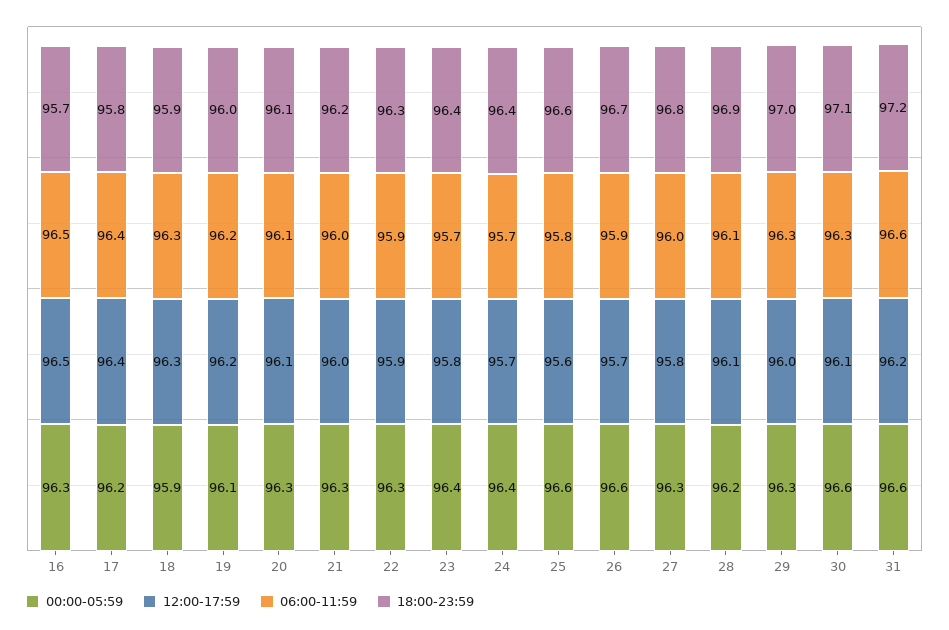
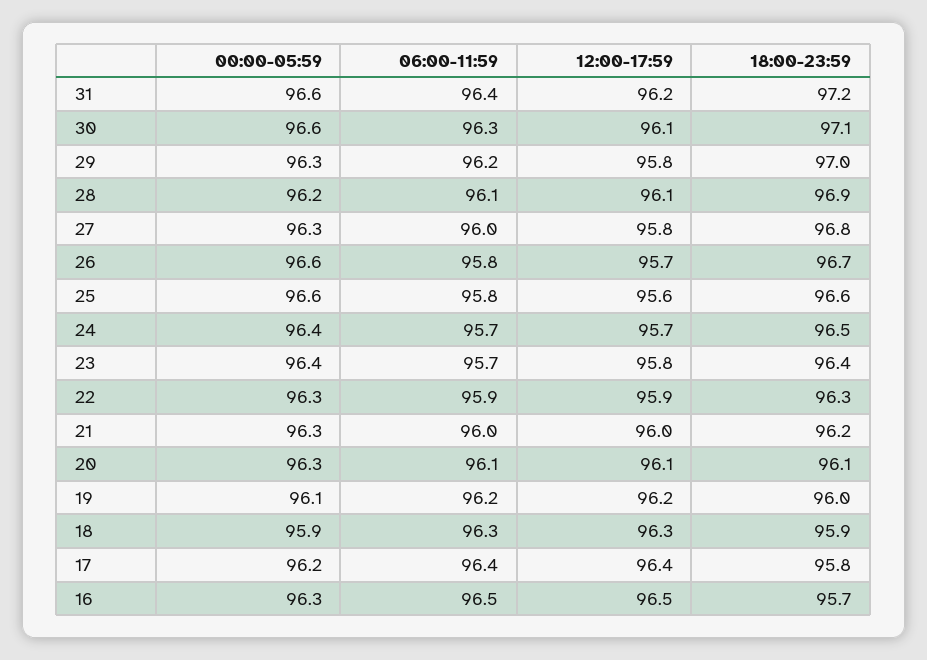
  {
    "00:00-05:59": {
      "16": 96.3,
      "17": 96.2,
      "18": 95.9,
      "19": 96.1,
      "20": 96.3,
      "21": 96.3,
      "22": 96.3,
      "23": 96.4,
      "24": 96.4,
      "25": 96.6,
      "26": 96.6,
      "27": 96.3,
      "28": 96.2,
      "29": 96.3,
      "30": 96.6,
      "31": 96.6
    },
    "12:00-17:59": {
      "16": 96.5,
      "17": 96.4,
      "18": 96.3,
      "19": 96.2,
      "20": 96.1,
      "21": 96,
      "22": 95.9,
      "23": 95.8,
      "24": 95.7,
      "25": 95.6,
      "26": 95.7,
      "27": 95.8,
      "28": 96.1,
-     "29": 96,
+     "29": 95.8,
      "30": 96.1,
      "31": 96.2
    },
    "06:00-11:59": {
      "16": 96.5,
      "17": 96.4,
      "18": 96.3,
      "19": 96.2,
      "20": 96.1,
      "21": 96,
      "22": 95.9,
      "23": 95.7,
      "24": 95.7,
      "25": 95.8,
-     "26": 95.9,
+     "26": 95.8,
      "27": 96,
      "28": 96.1,
-     "29": 96.3,
+     "29": 96.2,
      "30": 96.3,
-     "31": 96.6
+     "31": 96.4
    },
    "18:00-23:59": {
      "16": 95.7,
      "17": 95.8,
      "18": 95.9,
      "19": 96,
      "20": 96.1,
      "21": 96.2,
      "22": 96.3,
      "23": 96.4,
-     "24": 96.4,
+     "24": 96.5,
      "25": 96.6,
      "26": 96.7,
      "27": 96.8,
      "28": 96.9,
      "29": 97,
      "30": 97.1,
      "31": 97.2
    }
  }

